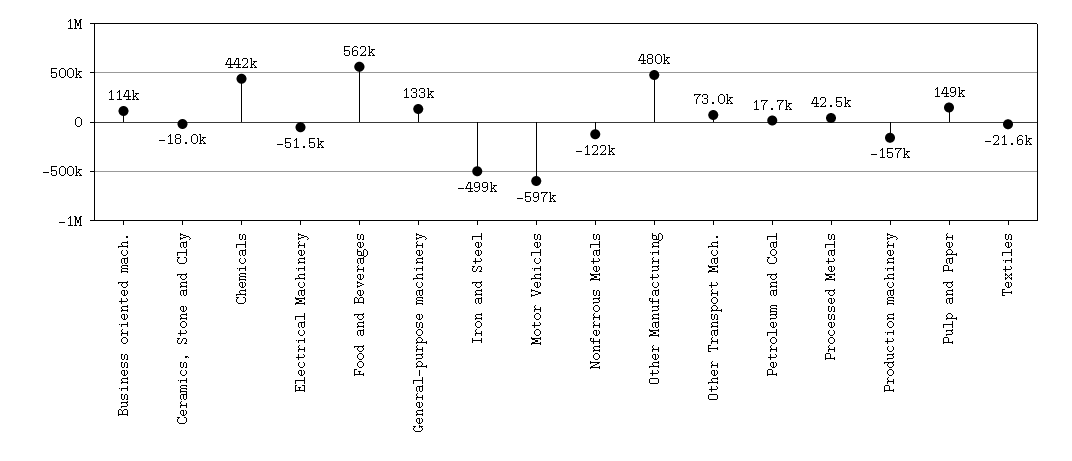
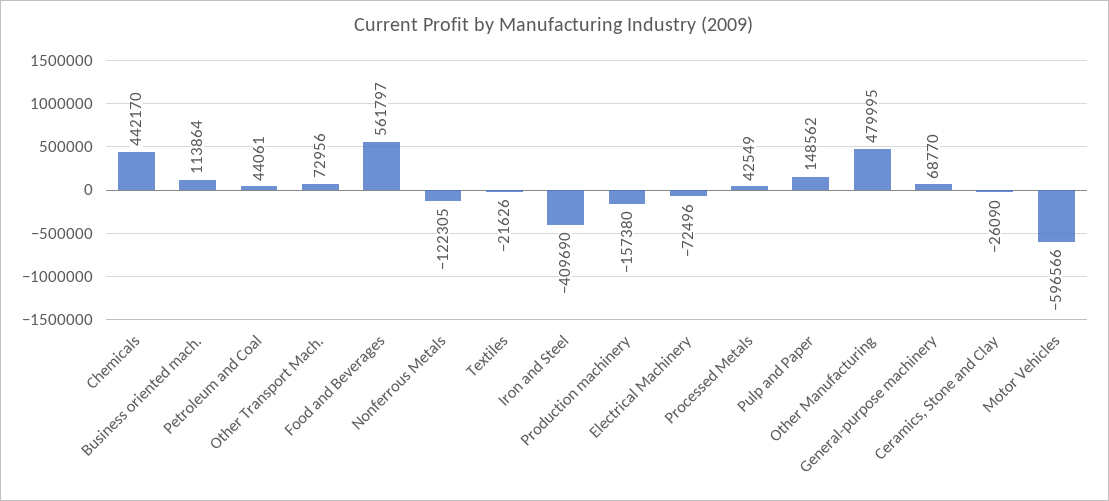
  {
    "Business oriented mach.": 113864,
-   "Ceramics, Stone and Clay": -18000,
+   "Ceramics, Stone and Clay": -26090,
    "Chemicals": 442170,
-   "Electrical Machinery": -51500,
+   "Electrical Machinery": -72496,
    "Food and Beverages": 561797,
-   "General-purpose machinery": 133000,
+   "General-purpose machinery": 68770,
-   "Iron and Steel": -499000,
+   "Iron and Steel": -409690,
    "Motor Vehicles": -596566,
    "Nonferrous Metals": -122305,
    "Other Manufacturing": 479995,
    "Other Transport Mach.": 72956,
-   "Petroleum and Coal": 17700,
+   "Petroleum and Coal": 44061,
    "Processed Metals": 42549,
    "Production machinery": -157380,
    "Pulp and Paper": 148562,
    "Textiles": -21626
  }

